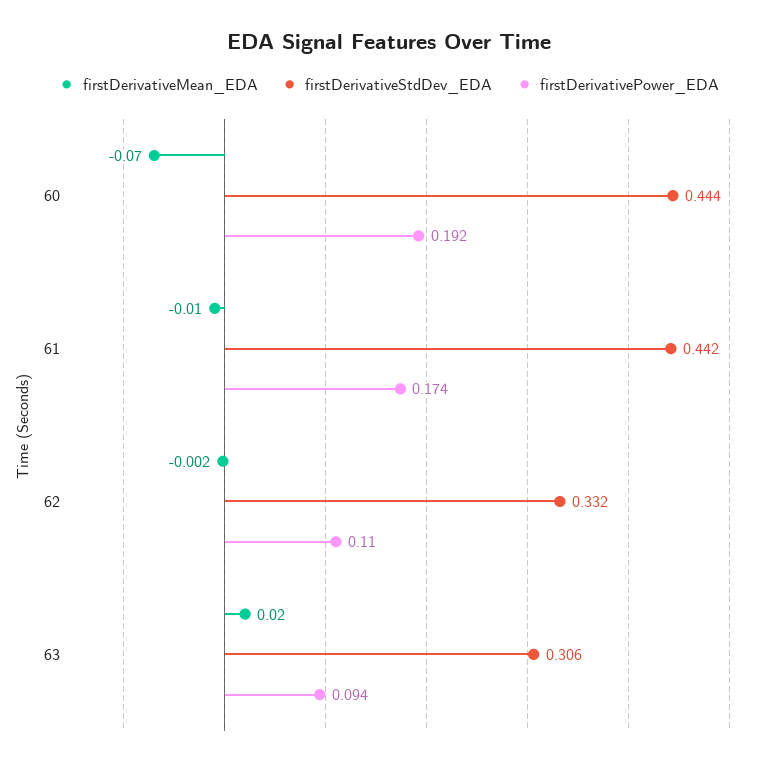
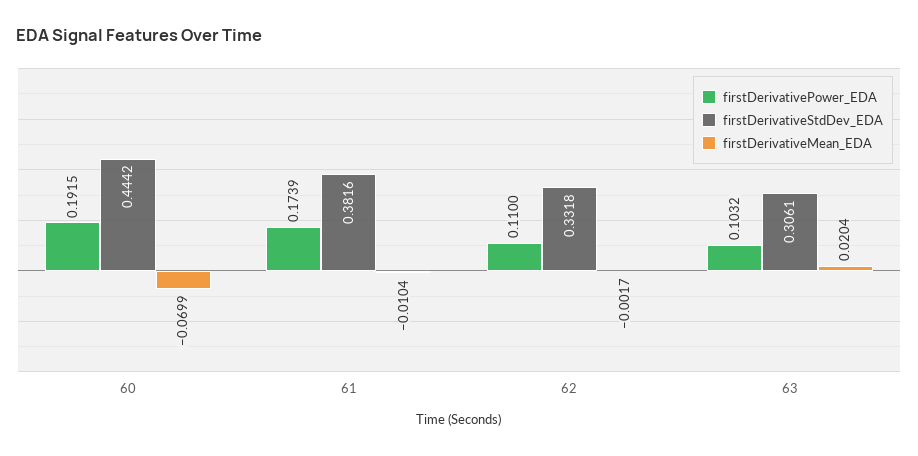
  {
    "firstDerivativeMean_EDA": {
      "60": -0.0699,
      "61": -0.0104,
      "62": -0.0017,
      "63": 0.0204
    },
    "firstDerivativeStdDev_EDA": {
      "60": 0.4442,
-     "61": 0.442,
+     "61": 0.3816,
      "62": 0.3318,
      "63": 0.3061
    },
    "firstDerivativePower_EDA": {
      "60": 0.1915,
      "61": 0.1739,
      "62": 0.11,
-     "63": 0.094
+     "63": 0.1032
    }
  }

